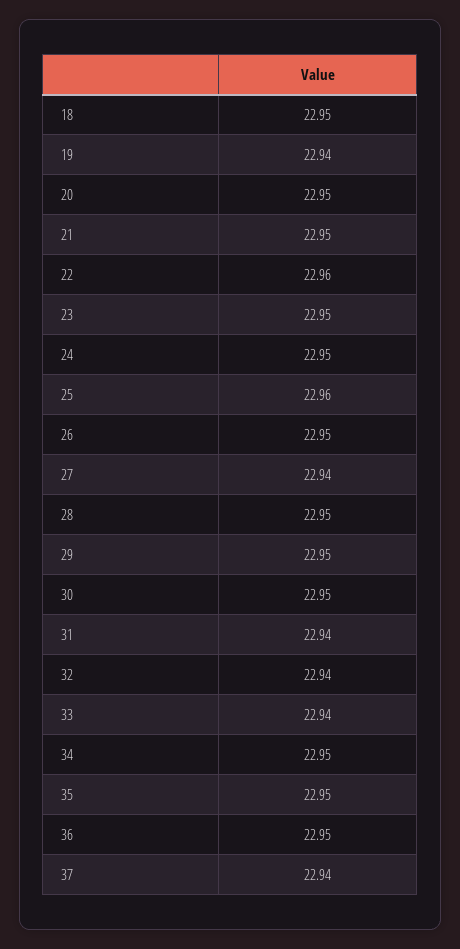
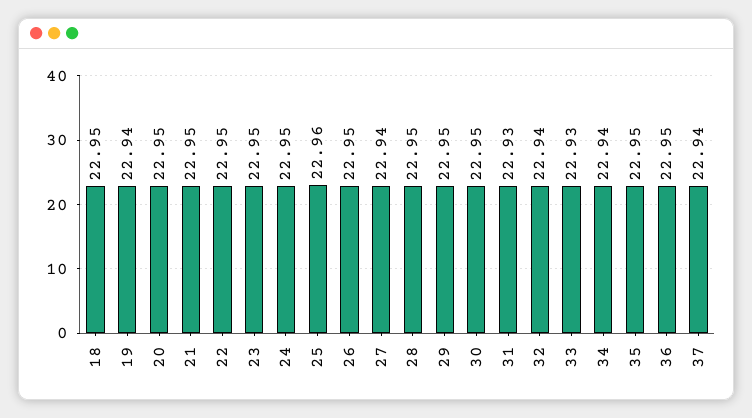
  {
    "18": 22.95,
    "19": 22.94,
    "20": 22.95,
    "21": 22.95,
-   "22": 22.96,
+   "22": 22.95,
    "23": 22.95,
    "24": 22.95,
    "25": 22.96,
    "26": 22.95,
    "27": 22.94,
    "28": 22.95,
    "29": 22.95,
    "30": 22.95,
-   "31": 22.94,
+   "31": 22.93,
    "32": 22.94,
-   "33": 22.94,
+   "33": 22.93,
-   "34": 22.95,
+   "34": 22.94,
    "35": 22.95,
    "36": 22.95,
    "37": 22.94
  }

